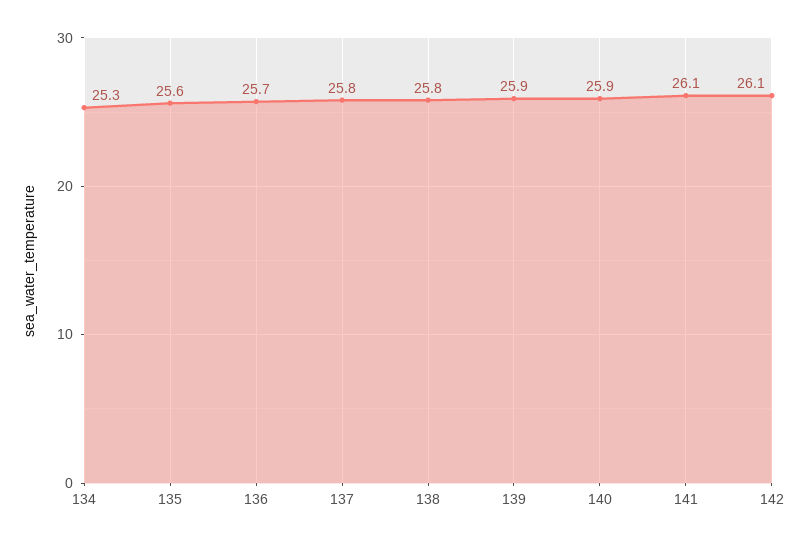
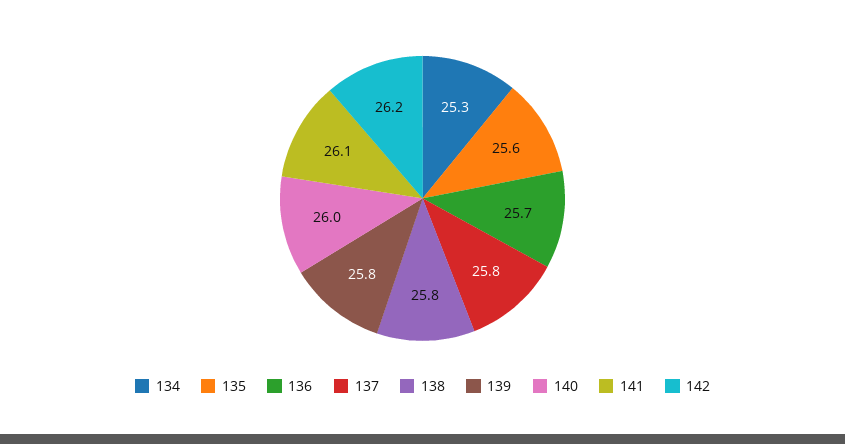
  {
    "134": 25.3,
    "135": 25.6,
    "136": 25.7,
    "137": 25.8,
    "138": 25.8,
-   "139": 25.9,
+   "139": 25.8,
-   "140": 25.9,
+   "140": 26,
    "141": 26.1,
-   "142": 26.1
+   "142": 26.2
  }

